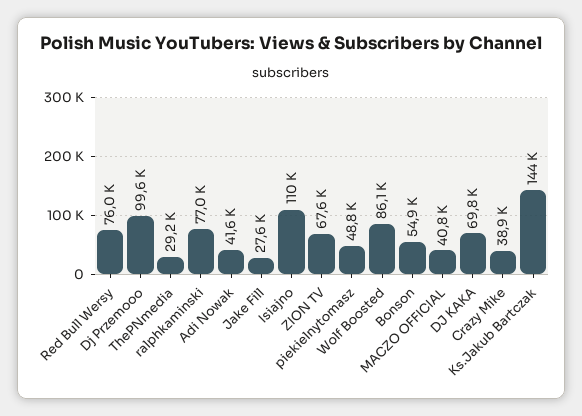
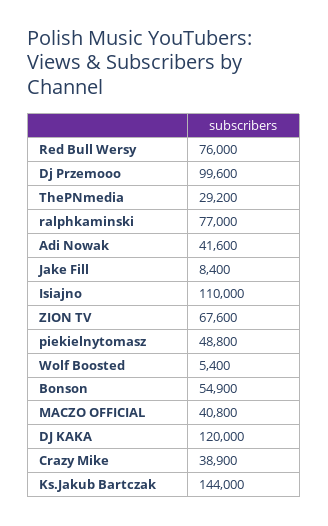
  {
    "Red Bull Wersy": 76000,
    "Dj Przemooo": 99600,
    "ThePNmedia": 29200,
    "ralphkaminski": 77000,
    "Adi Nowak": 41600,
-   "Jake Fill": 27600,
+   "Jake Fill": 8400,
    "Isiajno": 110000,
    "ZION TV": 67600,
    "piekielnytomasz": 48800,
-   "Wolf Boosted": 86100,
+   "Wolf Boosted": 5400,
    "Bonson": 54900,
    "MACZO OFFICIAL": 40800,
-   "DJ KAKA": 69800,
+   "DJ KAKA": 120000,
    "Crazy Mike": 38900,
    "Ks.Jakub Bartczak": 144000
  }

